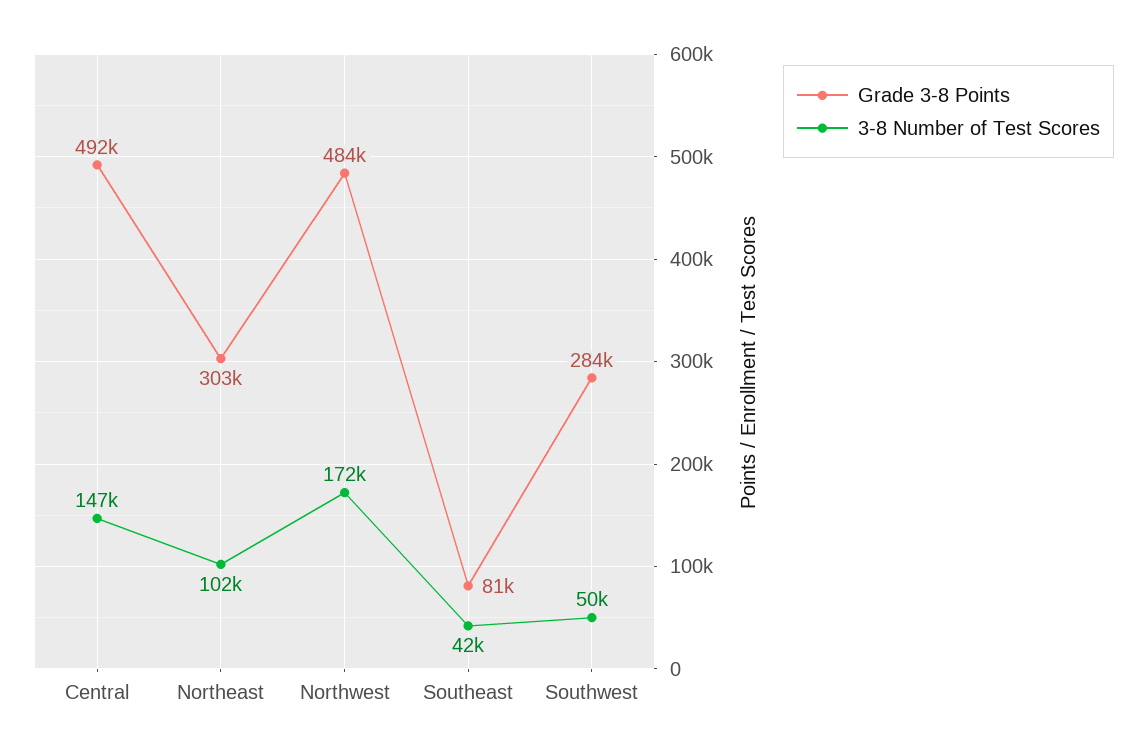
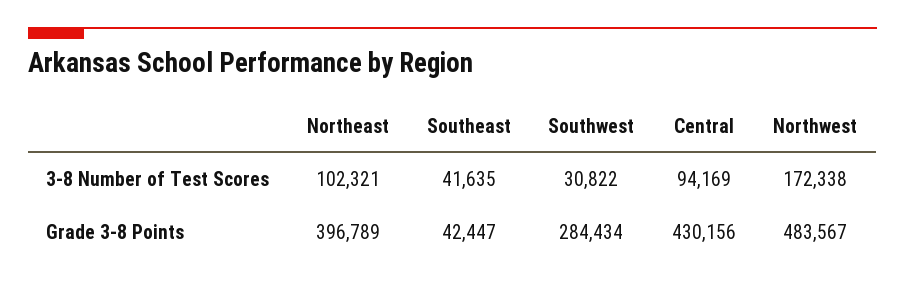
  {
    "Grade 3-8 Points": {
-     "Central": 492000,
+     "Central": 430156,
-     "Northeast": 303000,
+     "Northeast": 396789,
      "Northwest": 483567,
-     "Southeast": 81000,
+     "Southeast": 42447,
      "Southwest": 284434
    },
    "3-8 Number of Test Scores": {
-     "Central": 147000,
+     "Central": 94169,
      "Northeast": 102321,
      "Northwest": 172338,
      "Southeast": 41635,
-     "Southwest": 50000
+     "Southwest": 30822
    }
  }

